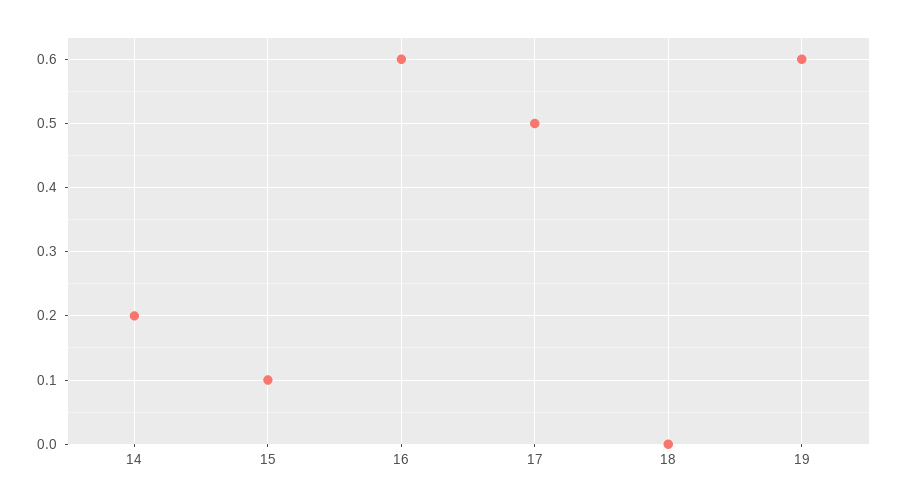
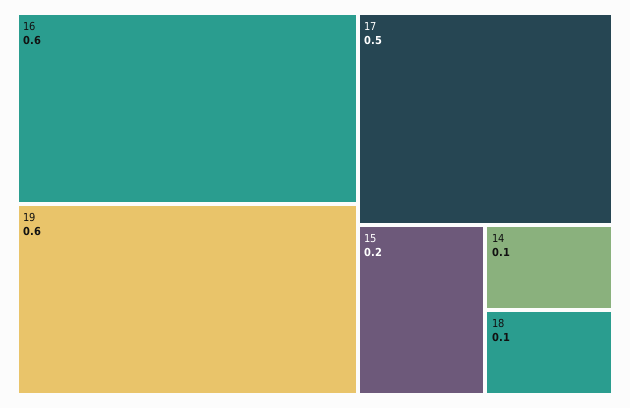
  {
-   "14": 0.2,
+   "14": 0.1,
-   "15": 0.1,
+   "15": 0.2,
    "16": 0.6,
    "17": 0.5,
-   "18": 0,
+   "18": 0.1,
    "19": 0.6
  }

